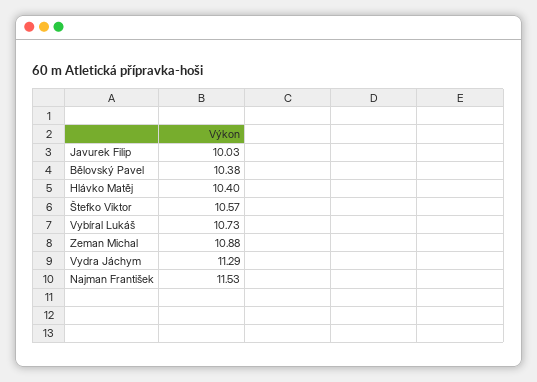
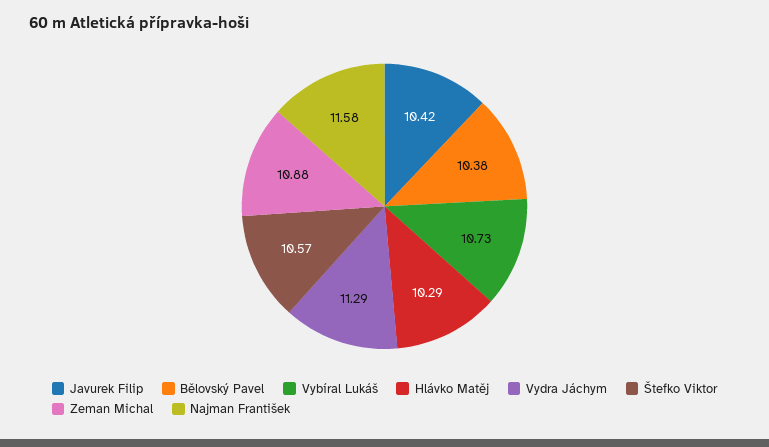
  {
-   "Javurek Filip": 10.03,
+   "Javurek Filip": 10.42,
    "Bělovský Pavel": 10.38,
-   "Hlávko Matěj": 10.4,
+   "Hlávko Matěj": 10.29,
    "Štefko Viktor": 10.57,
    "Vybíral Lukáš": 10.73,
    "Zeman Michal": 10.88,
    "Vydra Jáchym": 11.29,
-   "Najman František": 11.53
+   "Najman František": 11.58
  }

